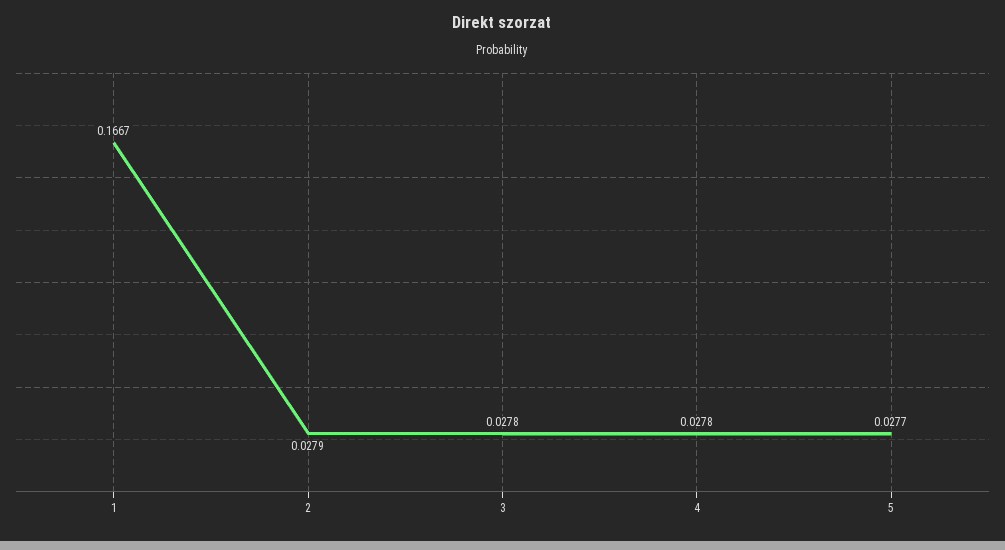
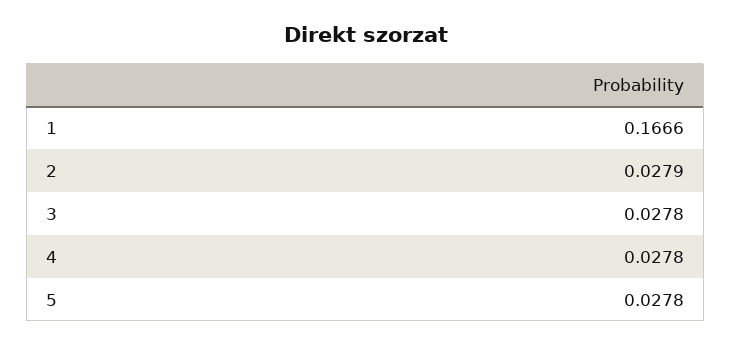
  {
-   "1": 0.1667,
+   "1": 0.1666,
    "2": 0.0279,
    "3": 0.0278,
    "4": 0.0278,
-   "5": 0.0277
+   "5": 0.0278
  }

